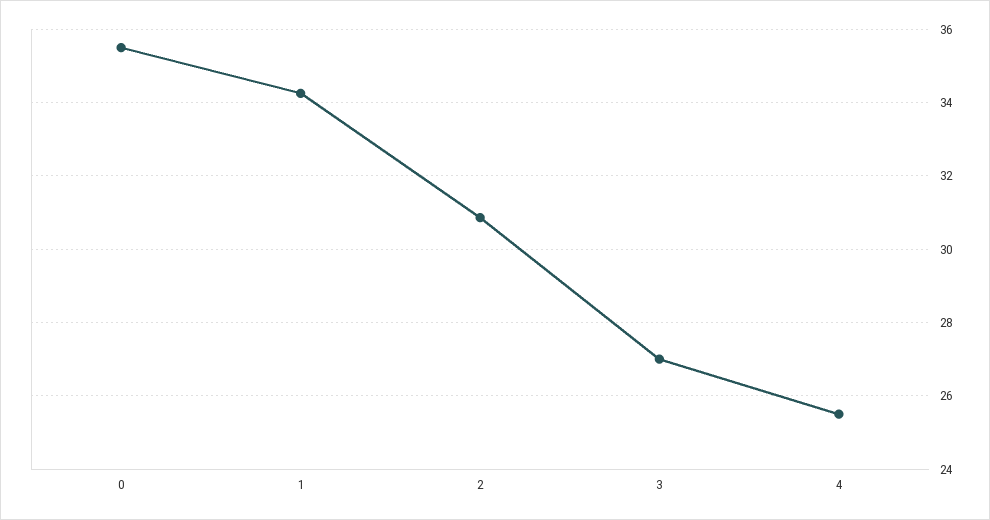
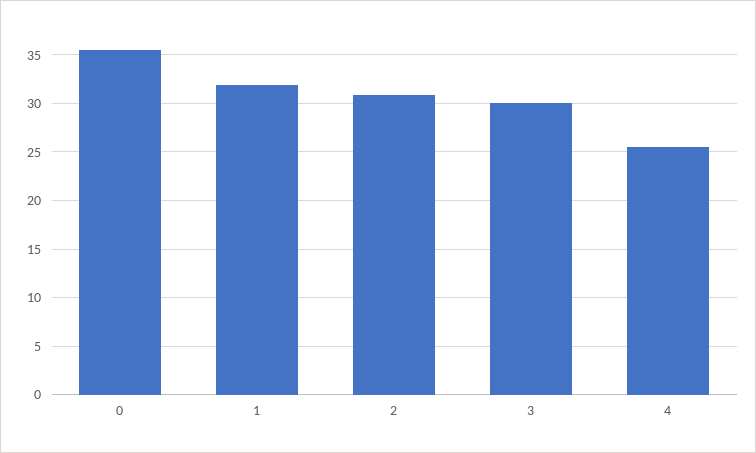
  {
    "0": 35.6,
-   "1": 34.2,
+   "1": 32,
    "2": 30.8,
-   "3": 27,
+   "3": 30,
    "4": 25.6
  }

